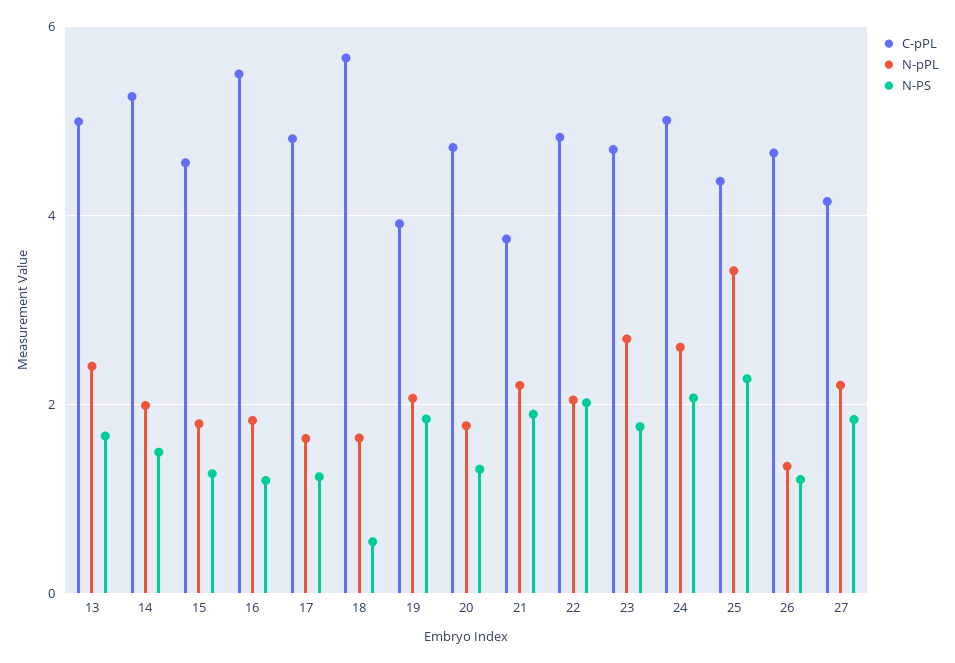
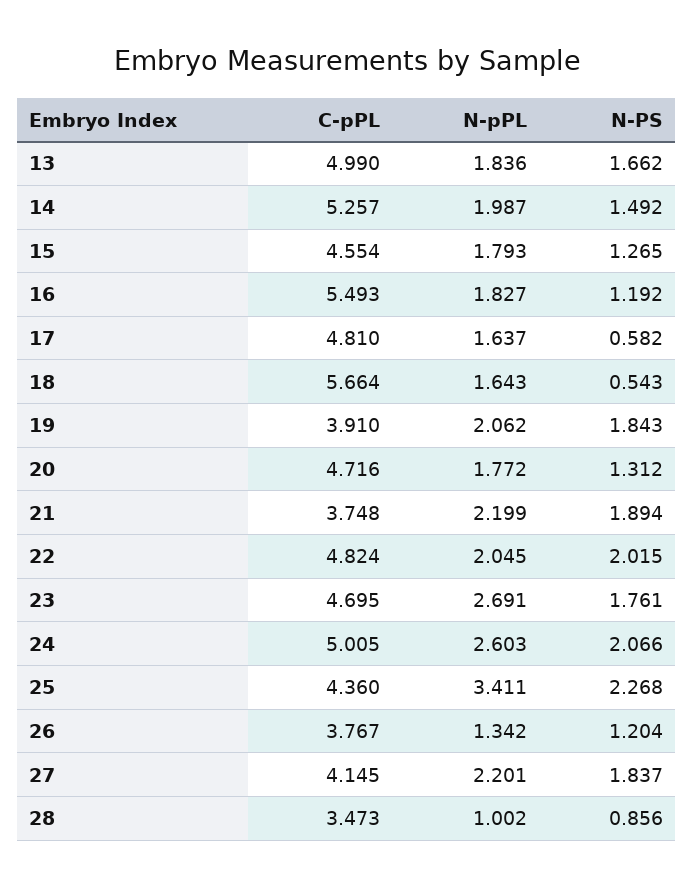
  {
    "C-pPL": {
      "13": 4.99,
      "14": 5.257,
      "15": 4.554,
      "16": 5.493,
      "17": 4.81,
      "18": 5.664,
      "19": 3.91,
      "20": 4.716,
      "21": 3.748,
      "22": 4.824,
      "23": 4.695,
      "24": 5.005,
      "25": 4.36,
-     "26": 4.6,
+     "26": 3.767,
-     "27": 4.145
+     "27": 4.145,
+     "28": 3.473
    },
    "N-pPL": {
-     "13": 2.4,
+     "13": 1.836,
      "14": 1.987,
      "15": 1.793,
      "16": 1.827,
      "17": 1.637,
      "18": 1.643,
      "19": 2.062,
      "20": 1.772,
      "21": 2.199,
      "22": 2.045,
      "23": 2.691,
      "24": 2.603,
      "25": 3.411,
      "26": 1.342,
-     "27": 2.201
+     "27": 2.201,
+     "28": 1.002
    },
    "N-PS": {
      "13": 1.662,
      "14": 1.492,
      "15": 1.265,
      "16": 1.192,
-     "17": 1.2,
+     "17": 0.582,
      "18": 0.543,
      "19": 1.843,
      "20": 1.312,
      "21": 1.894,
      "22": 2.015,
      "23": 1.761,
      "24": 2.066,
      "25": 2.268,
      "26": 1.204,
-     "27": 1.837
+     "27": 1.837,
+     "28": 0.856
    }
  }

